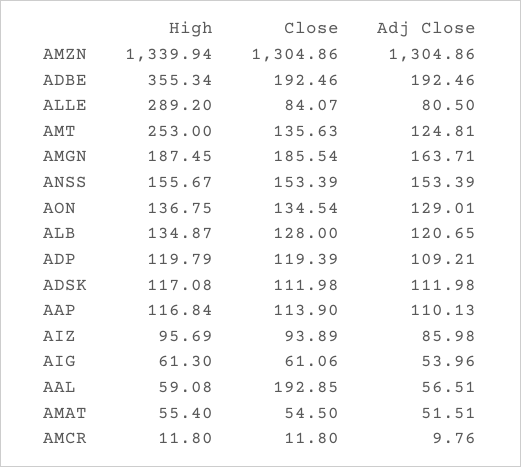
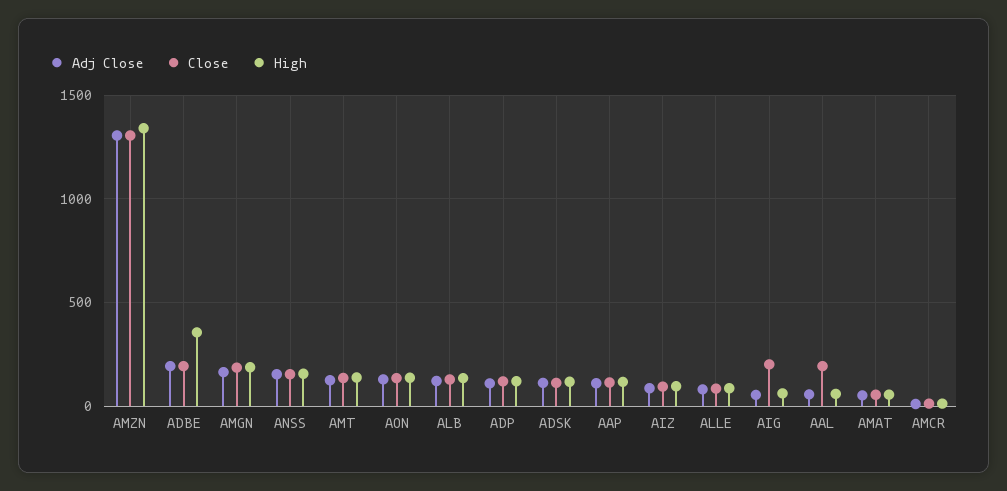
  {
    "High": {
      "AMZN": 1339.94,
      "ADBE": 355.34,
-     "ALLE": 289.2,
+     "ALLE": 100,
-     "AMT": 253,
+     "AMT": 150,
      "AMGN": 187.45,
      "ANSS": 155.67,
      "AON": 136.75,
      "ALB": 134.87,
      "ADP": 119.79,
      "ADSK": 117.08,
      "AAP": 116.84,
      "AIZ": 95.69,
      "AIG": 61.3,
      "AAL": 59.08,
      "AMAT": 55.4,
      "AMCR": 11.8
    },
    "Close": {
      "AMZN": 1304.86,
      "ADBE": 192.46,
      "ALLE": 84.07,
      "AMT": 135.63,
      "AMGN": 185.54,
      "ANSS": 153.39,
      "AON": 134.54,
      "ALB": 128,
      "ADP": 119.39,
      "ADSK": 111.98,
      "AAP": 113.9,
      "AIZ": 93.89,
-     "AIG": 61.06,
+     "AIG": 200,
      "AAL": 192.85,
      "AMAT": 54.5,
      "AMCR": 11.8
    },
    "Adj Close": {
      "AMZN": 1304.86,
      "ADBE": 192.46,
      "ALLE": 80.5,
      "AMT": 124.81,
      "AMGN": 163.71,
      "ANSS": 153.39,
      "AON": 129.01,
      "ALB": 120.65,
      "ADP": 109.21,
      "ADSK": 111.98,
      "AAP": 110.13,
      "AIZ": 85.98,
      "AIG": 53.96,
      "AAL": 56.51,
      "AMAT": 51.51,
      "AMCR": 9.76
    }
  }

